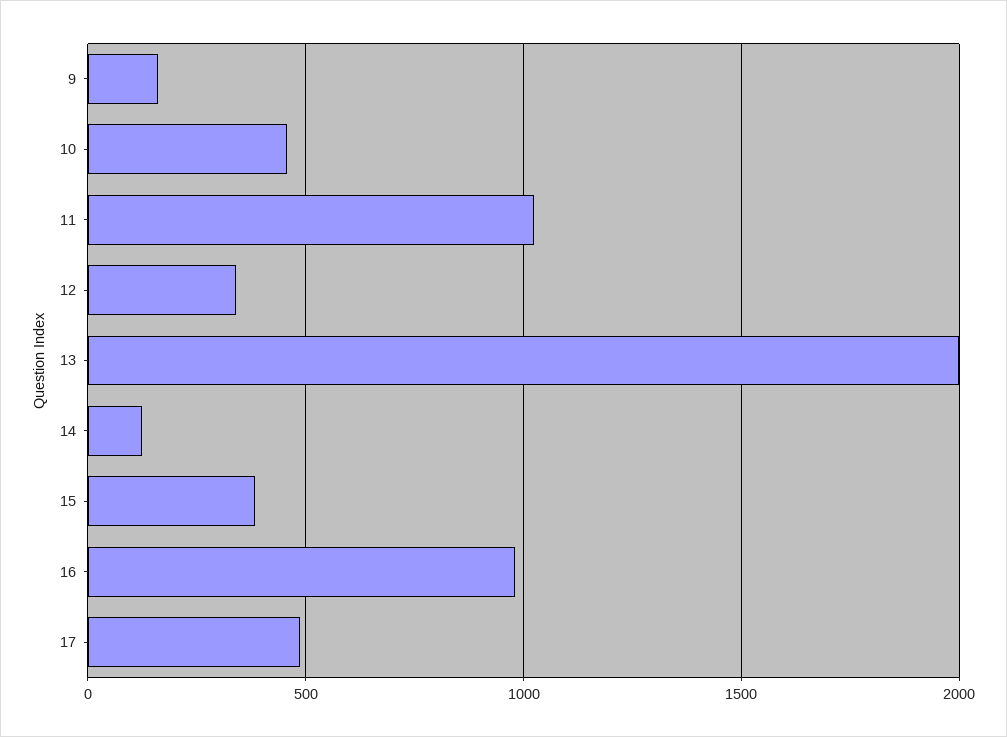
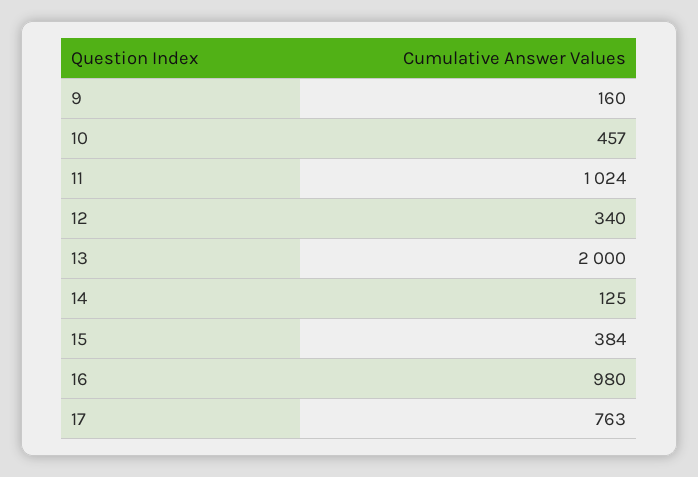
  {
    "9": 160,
    "10": 457,
    "11": 1024,
    "12": 340,
    "13": 2000,
    "14": 125,
    "15": 384,
    "16": 980,
-   "17": 500
+   "17": 763
  }

